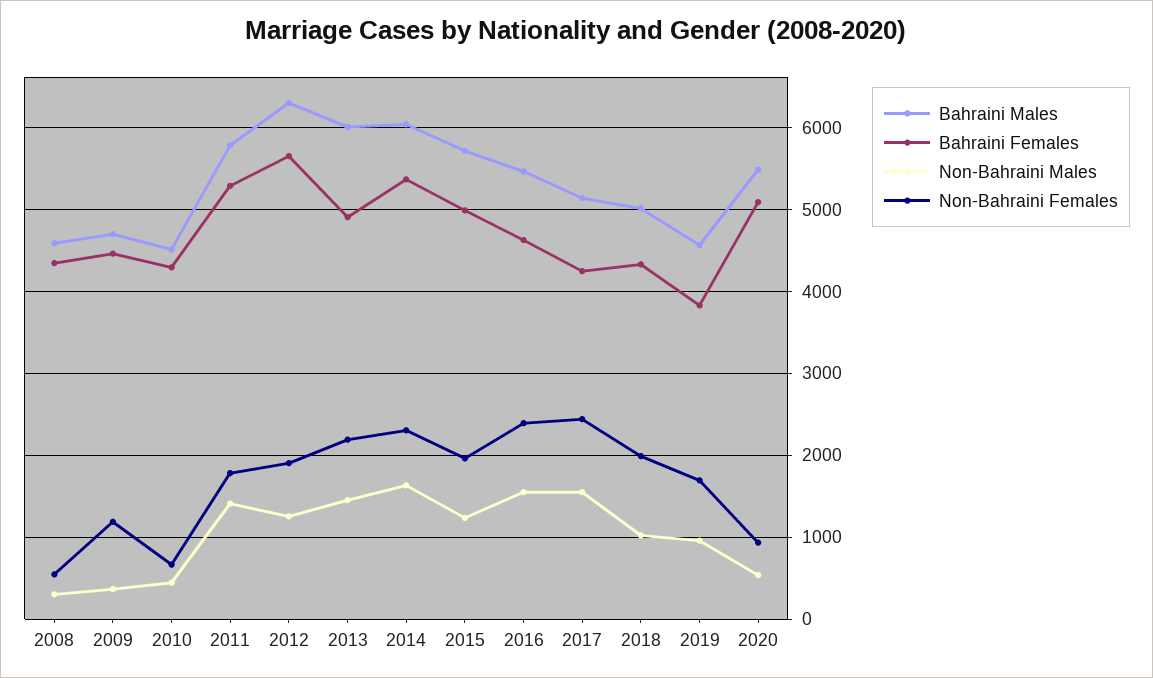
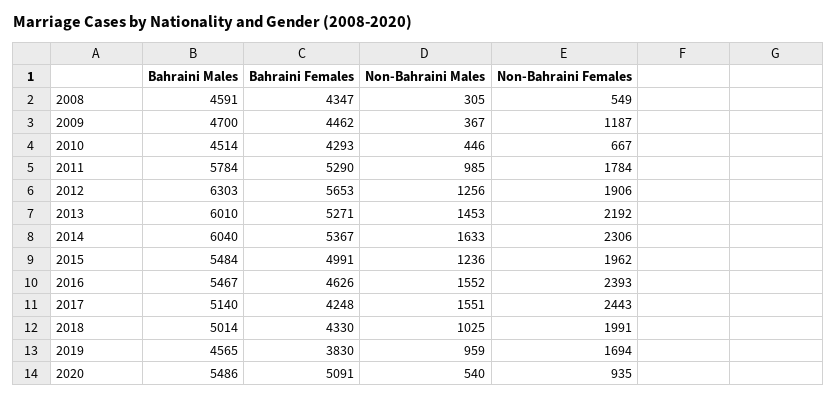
  {
    "Bahraini Males": {
      "2008": 4591,
      "2009": 4700,
      "2010": 4514,
      "2011": 5784,
      "2012": 6303,
      "2013": 6010,
      "2014": 6040,
-     "2015": 5700,
+     "2015": 5484,
      "2016": 5467,
      "2017": 5140,
      "2018": 5014,
      "2019": 4565,
      "2020": 5486
    },
    "Bahraini Females": {
      "2008": 4347,
      "2009": 4462,
      "2010": 4293,
      "2011": 5290,
      "2012": 5653,
-     "2013": 4900,
+     "2013": 5271,
      "2014": 5367,
      "2015": 4991,
      "2016": 4626,
      "2017": 4248,
      "2018": 4330,
      "2019": 3830,
      "2020": 5091
    },
    "Non-Bahraini Males": {
      "2008": 305,
      "2009": 367,
      "2010": 446,
-     "2011": 1400,
+     "2011": 985,
      "2012": 1256,
      "2013": 1453,
      "2014": 1633,
      "2015": 1236,
      "2016": 1552,
      "2017": 1551,
      "2018": 1025,
      "2019": 959,
      "2020": 540
    },
    "Non-Bahraini Females": {
      "2008": 549,
      "2009": 1187,
      "2010": 667,
      "2011": 1784,
      "2012": 1906,
      "2013": 2192,
      "2014": 2306,
      "2015": 1962,
      "2016": 2393,
      "2017": 2443,
      "2018": 1991,
      "2019": 1694,
      "2020": 935
    }
  }

